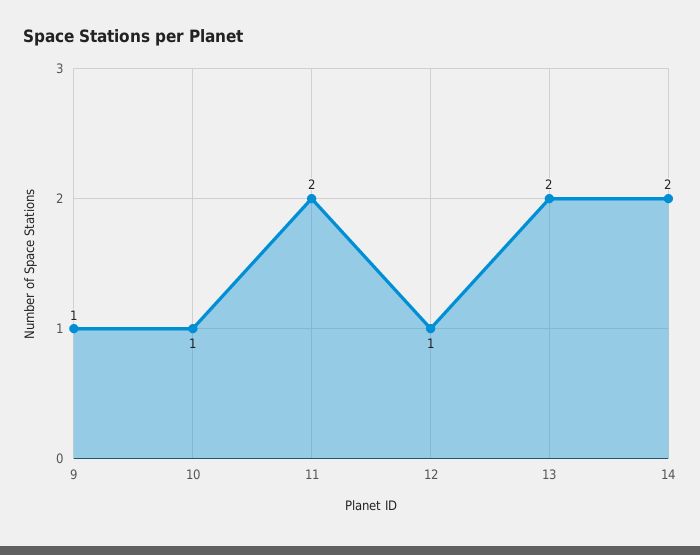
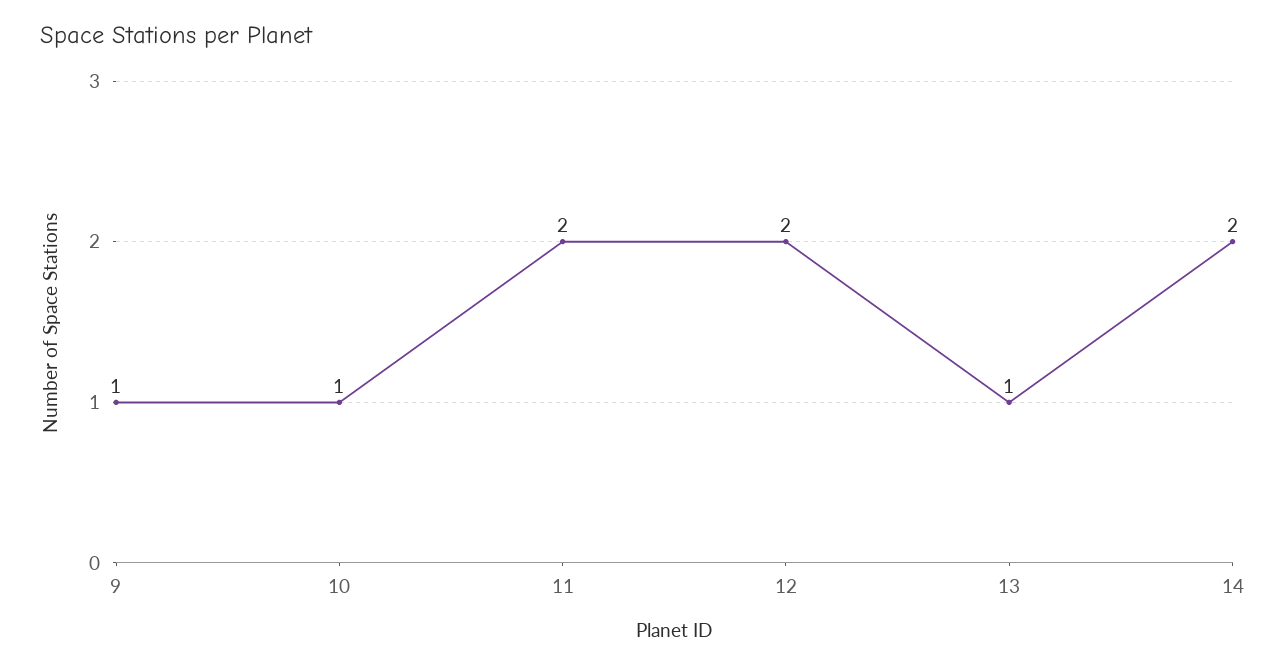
  {
    "9": 1,
    "10": 1,
    "11": 2,
-   "12": 1,
+   "12": 2,
-   "13": 2,
+   "13": 1,
    "14": 2
  }

